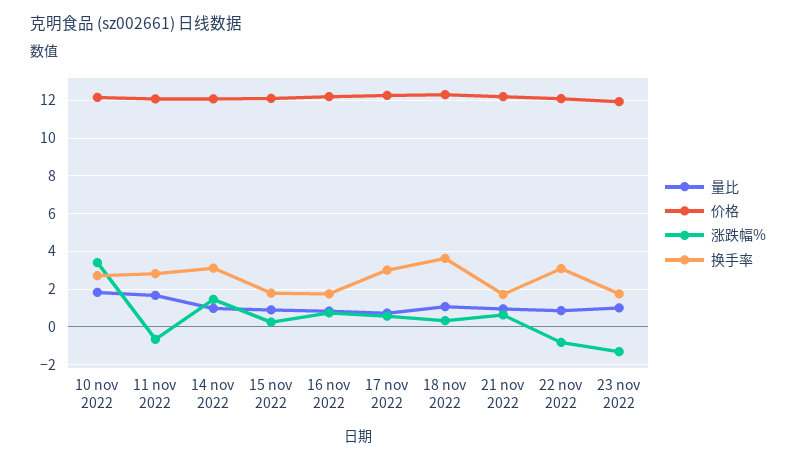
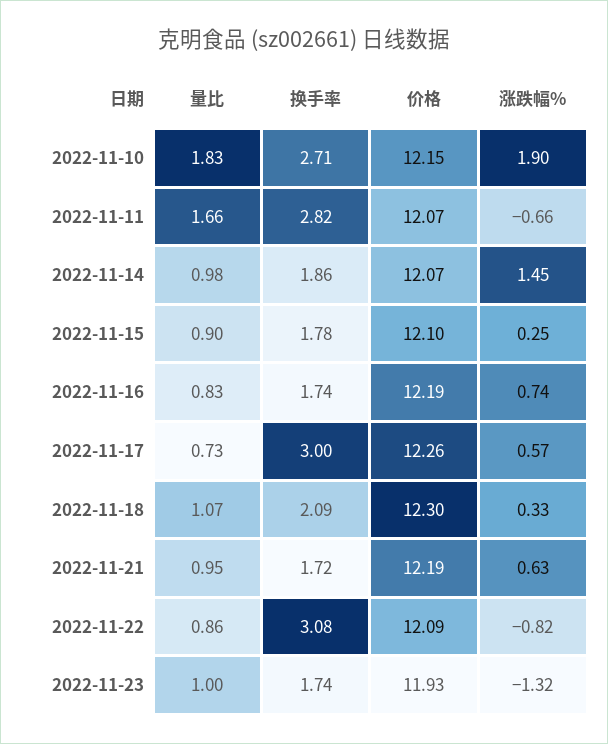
  {
    "量比": {
      "10 nov 2022": 1.83,
      "11 nov 2022": 1.66,
      "14 nov 2022": 0.98,
      "15 nov 2022": 0.9,
      "16 nov 2022": 0.83,
      "17 nov 2022": 0.73,
      "18 nov 2022": 1.07,
      "21 nov 2022": 0.95,
      "22 nov 2022": 0.86,
      "23 nov 2022": 1
    },
    "价格": {
      "10 nov 2022": 12.15,
      "11 nov 2022": 12.07,
      "14 nov 2022": 12.07,
      "15 nov 2022": 12.1,
      "16 nov 2022": 12.19,
      "17 nov 2022": 12.26,
      "18 nov 2022": 12.3,
      "21 nov 2022": 12.19,
      "22 nov 2022": 12.09,
      "23 nov 2022": 11.93
    },
    "涨跌幅%": {
-     "10 nov 2022": 3.5,
+     "10 nov 2022": 1.9,
      "11 nov 2022": -0.66,
      "14 nov 2022": 1.45,
      "15 nov 2022": 0.25,
      "16 nov 2022": 0.74,
      "17 nov 2022": 0.57,
      "18 nov 2022": 0.33,
      "21 nov 2022": 0.63,
      "22 nov 2022": -0.82,
      "23 nov 2022": -1.32
    },
    "换手率": {
      "10 nov 2022": 2.71,
      "11 nov 2022": 2.82,
-     "14 nov 2022": 3,
+     "14 nov 2022": 1.86,
      "15 nov 2022": 1.78,
      "16 nov 2022": 1.74,
      "17 nov 2022": 3,
-     "18 nov 2022": 3.5,
+     "18 nov 2022": 2.09,
      "21 nov 2022": 1.72,
      "22 nov 2022": 3.08,
      "23 nov 2022": 1.74
    }
  }

